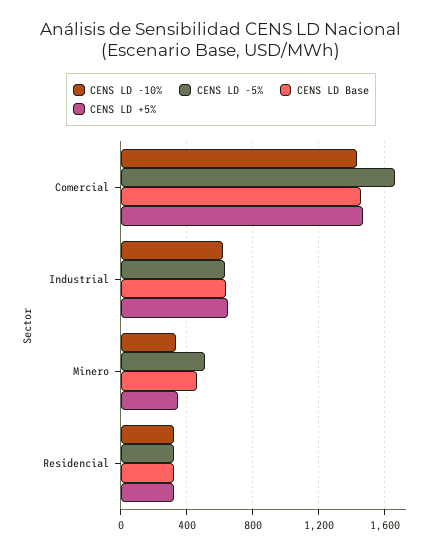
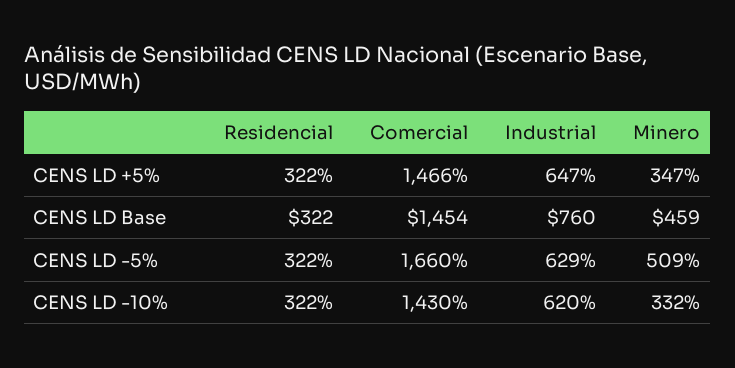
  {
    "CENS LD -10%": {
      "Comercial": 1430,
      "Industrial": 620,
      "Minero": 332,
      "Residencial": 322
    },
    "CENS LD -5%": {
      "Comercial": 1660,
      "Industrial": 629,
      "Minero": 509,
      "Residencial": 322
    },
    "CENS LD Base": {
      "Comercial": 1454,
-     "Industrial": 650,
+     "Industrial": 760,
      "Minero": 459,
      "Residencial": 322
    },
    "CENS LD +5%": {
      "Comercial": 1466,
      "Industrial": 647,
      "Minero": 347,
      "Residencial": 322
    }
  }

